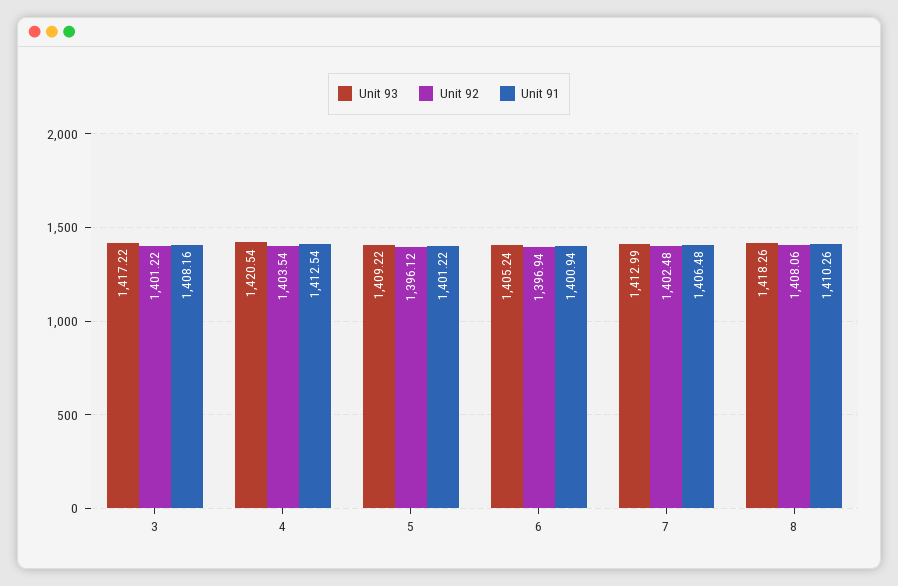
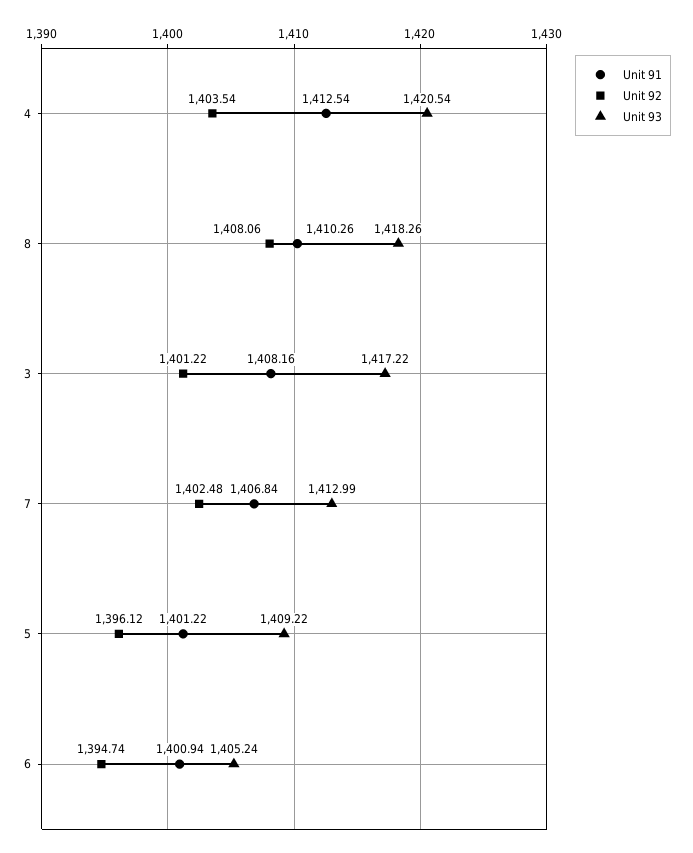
  {
    "Unit 93": {
      "3": 1417.22,
      "4": 1420.54,
      "5": 1409.22,
      "6": 1405.24,
      "7": 1412.99,
      "8": 1418.26
    },
    "Unit 92": {
      "3": 1401.22,
      "4": 1403.54,
      "5": 1396.12,
-     "6": 1396.94,
+     "6": 1394.74,
      "7": 1402.48,
      "8": 1408.06
    },
    "Unit 91": {
      "3": 1408.16,
      "4": 1412.54,
      "5": 1401.22,
      "6": 1400.94,
-     "7": 1406.48,
+     "7": 1406.84,
      "8": 1410.26
    }
  }

